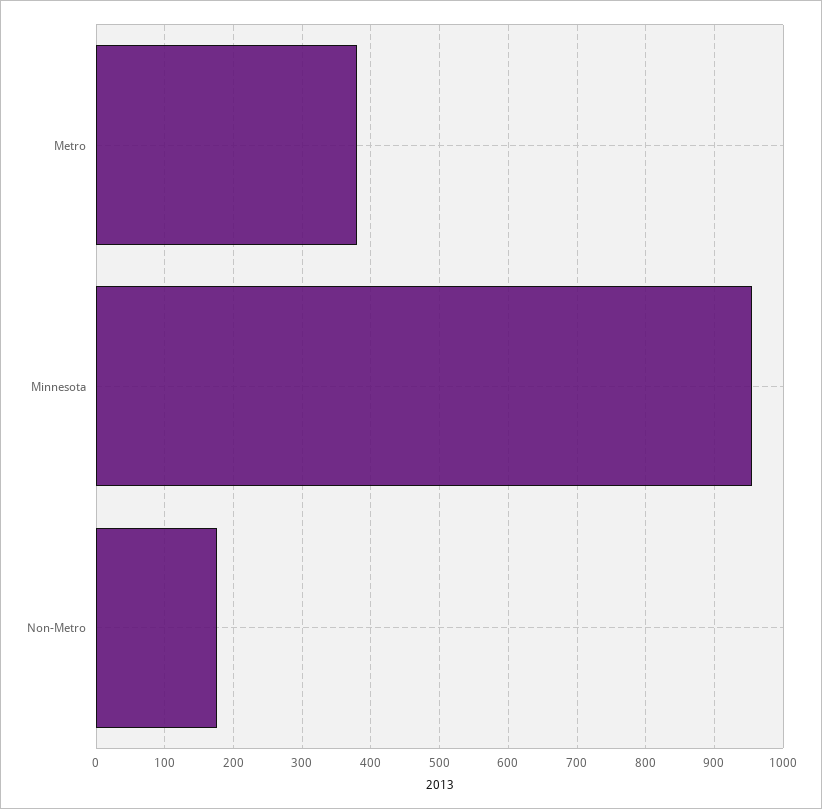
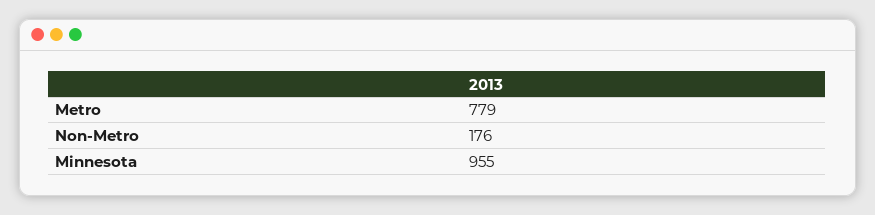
  {
-   "Metro": 380,
+   "Metro": 779,
    "Minnesota": 955,
    "Non-Metro": 176
  }

